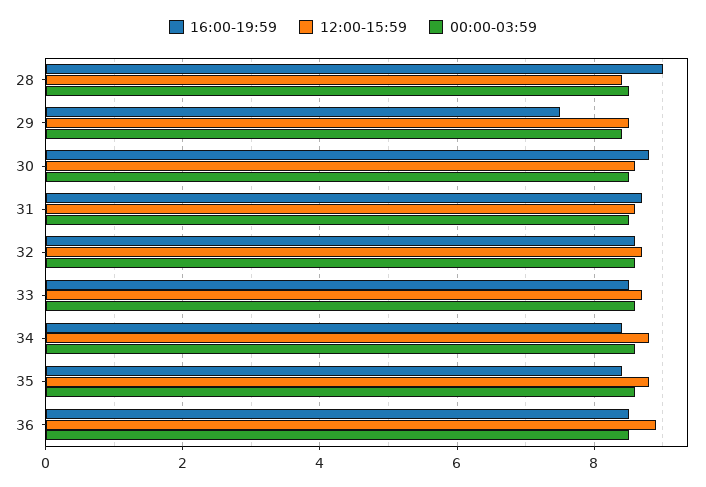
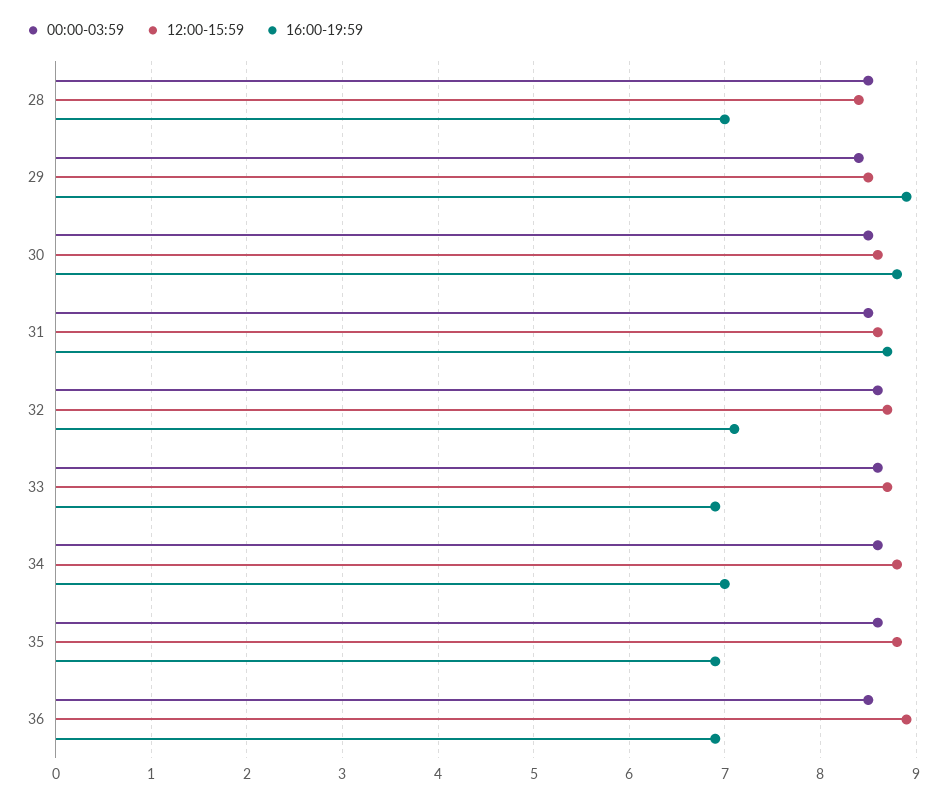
  {
    "16:00-19:59": {
-     "28": 9,
+     "28": 7,
-     "29": 7.5,
+     "29": 8.9,
      "30": 8.8,
      "31": 8.7,
-     "32": 8.5,
+     "32": 7.1,
-     "33": 8.5,
+     "33": 6.9,
-     "34": 8.5,
+     "34": 7,
-     "35": 8.5,
+     "35": 6.9,
-     "36": 8.5
+     "36": 6.9
    },
    "12:00-15:59": {
      "28": 8.4,
      "29": 8.5,
      "30": 8.6,
      "31": 8.6,
      "32": 8.7,
      "33": 8.7,
      "34": 8.8,
      "35": 8.8,
      "36": 8.9
    },
    "00:00-03:59": {
      "28": 8.5,
      "29": 8.4,
      "30": 8.5,
      "31": 8.5,
      "32": 8.6,
      "33": 8.6,
      "34": 8.6,
      "35": 8.6,
      "36": 8.5
    }
  }

